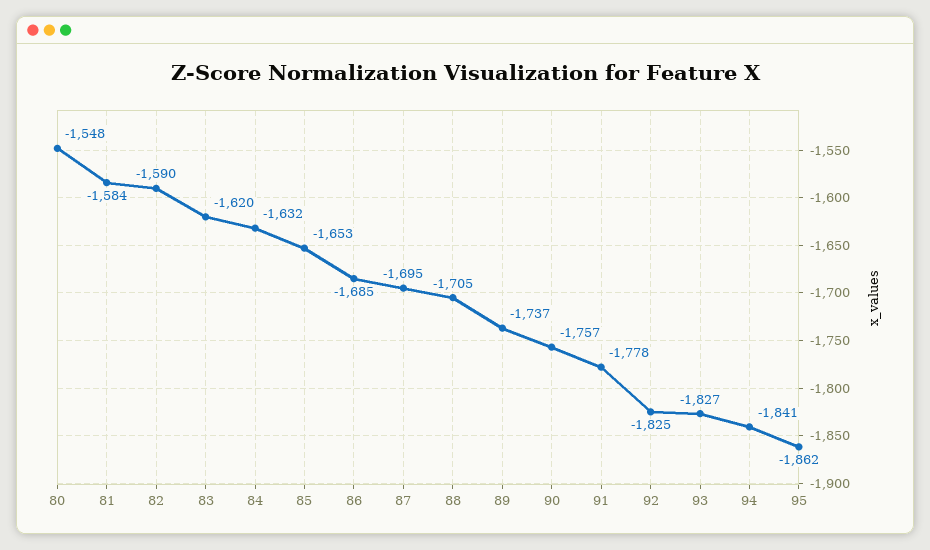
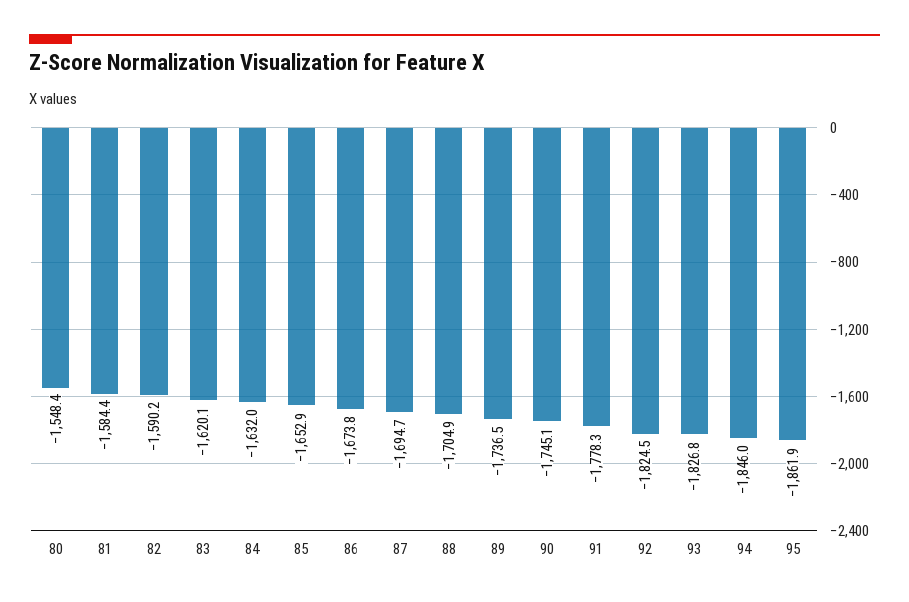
  {
    "80": -1548.4,
    "81": -1584.4,
    "82": -1590.2,
    "83": -1620.1,
    "84": -1632,
    "85": -1652.9,
-   "86": -1685,
+   "86": -1673.8,
    "87": -1694.7,
    "88": -1704.9,
    "89": -1736.5,
-   "90": -1757,
+   "90": -1745.1,
    "91": -1778.3,
    "92": -1824.5,
    "93": -1826.8,
-   "94": -1841,
+   "94": -1846,
    "95": -1861.9
  }

